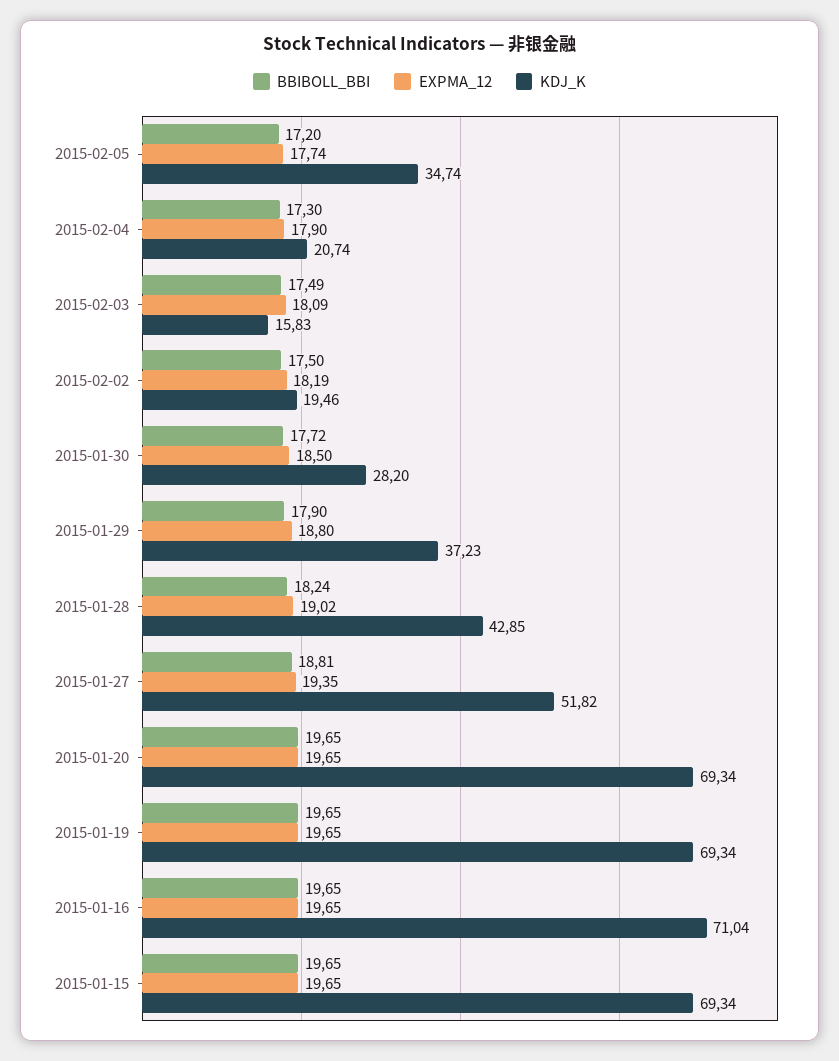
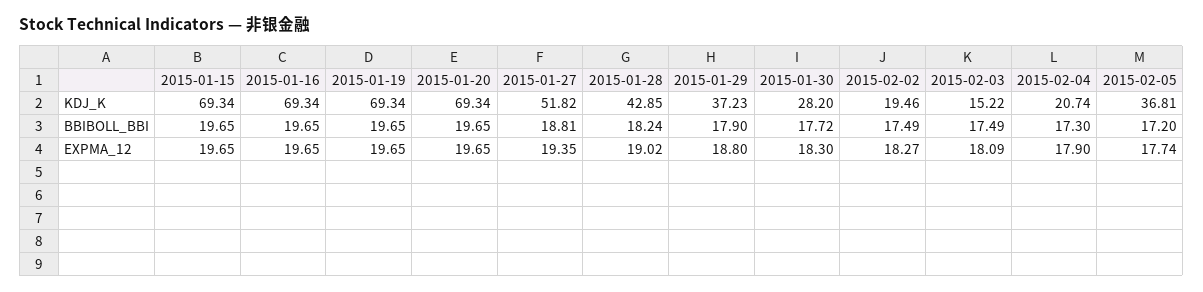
  {
    "BBIBOLL_BBI": {
      "2015-02-05": 17.2,
      "2015-02-04": 17.3,
      "2015-02-03": 17.49,
-     "2015-02-02": 17.5,
+     "2015-02-02": 17.49,
      "2015-01-30": 17.72,
      "2015-01-29": 17.9,
      "2015-01-28": 18.24,
      "2015-01-27": 18.81,
      "2015-01-20": 19.65,
      "2015-01-19": 19.65,
      "2015-01-16": 19.65,
      "2015-01-15": 19.65
    },
    "EXPMA_12": {
      "2015-02-05": 17.74,
      "2015-02-04": 17.9,
      "2015-02-03": 18.09,
-     "2015-02-02": 18.19,
+     "2015-02-02": 18.27,
-     "2015-01-30": 18.5,
+     "2015-01-30": 18.3,
      "2015-01-29": 18.8,
      "2015-01-28": 19.02,
      "2015-01-27": 19.35,
      "2015-01-20": 19.65,
      "2015-01-19": 19.65,
      "2015-01-16": 19.65,
      "2015-01-15": 19.65
    },
    "KDJ_K": {
-     "2015-02-05": 34.74,
+     "2015-02-05": 36.81,
      "2015-02-04": 20.74,
-     "2015-02-03": 15.83,
+     "2015-02-03": 15.22,
      "2015-02-02": 19.46,
      "2015-01-30": 28.2,
      "2015-01-29": 37.23,
      "2015-01-28": 42.85,
      "2015-01-27": 51.82,
      "2015-01-20": 69.34,
      "2015-01-19": 69.34,
-     "2015-01-16": 71.04,
+     "2015-01-16": 69.34,
      "2015-01-15": 69.34
    }
  }

